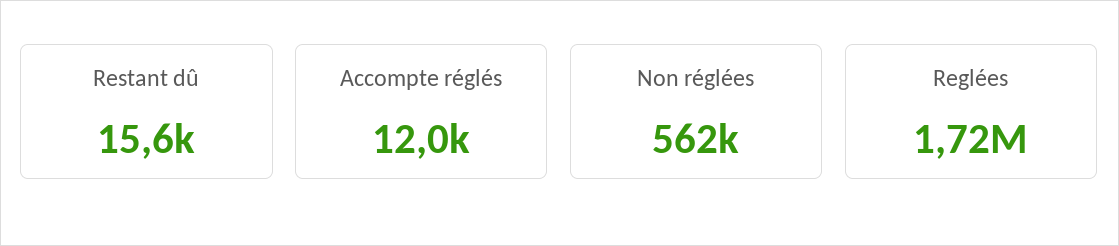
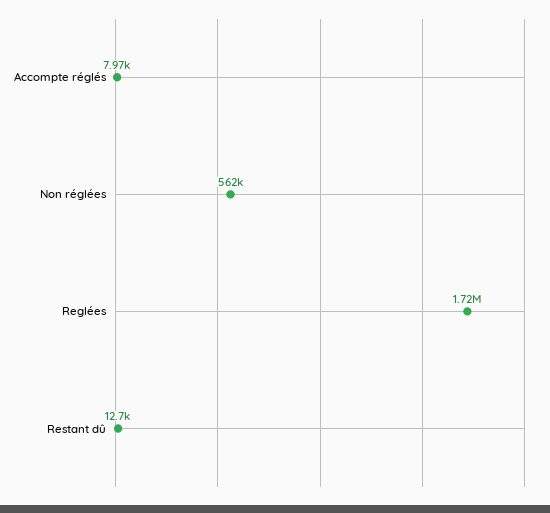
  {
-   "Restant dû": 15600,
+   "Restant dû": 12700,
-   "Accompte réglés": 12000,
+   "Accompte réglés": 7970,
    "Non réglées": 562000,
    "Reglées": 1720000
  }

